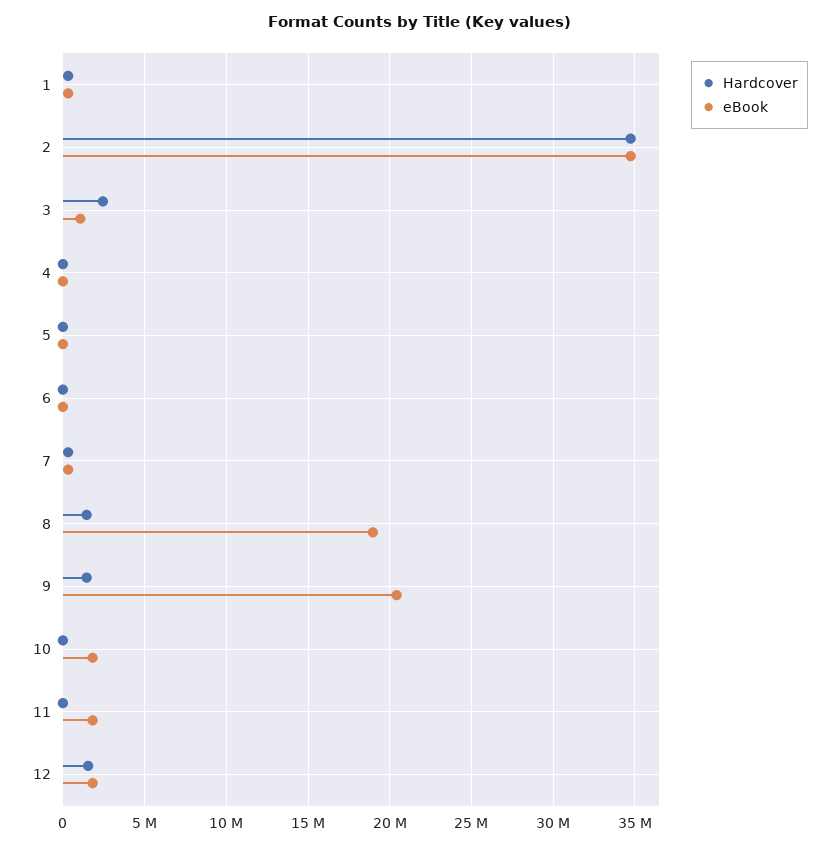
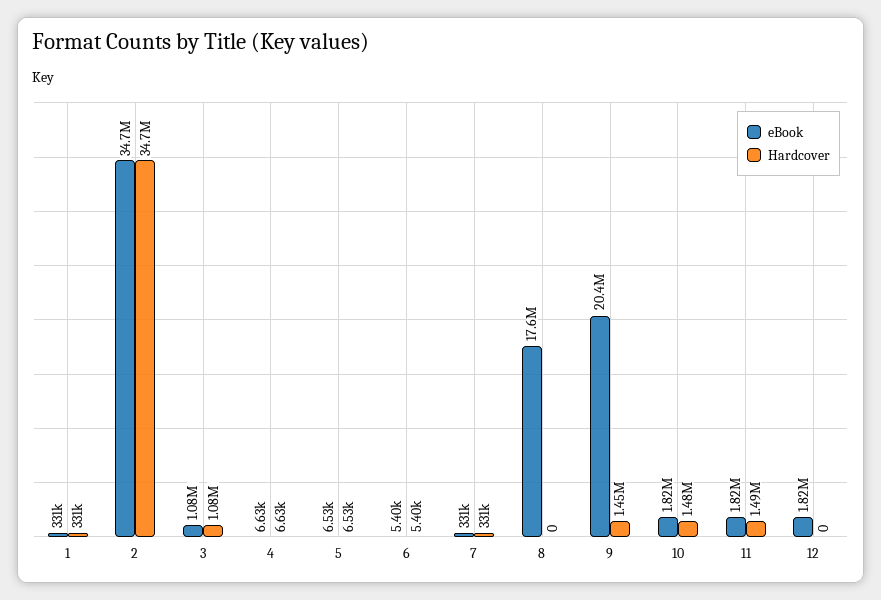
  {
    "Hardcover": {
      "1": 331000,
      "2": 34700000,
-     "3": 2500000,
+     "3": 1080000,
      "4": 6630,
      "5": 6530,
      "6": 5400,
      "7": 331000,
-     "8": 1500000,
+     "8": 0,
      "9": 1450000,
-     "10": 0,
+     "10": 1480000,
-     "11": 0,
+     "11": 1490000,
-     "12": 1500000
+     "12": 0
    },
    "eBook": {
      "1": 331000,
      "2": 34700000,
      "3": 1080000,
      "4": 6630,
      "5": 6530,
      "6": 5400,
      "7": 331000,
-     "8": 19000000,
+     "8": 17600000,
      "9": 20400000,
      "10": 1820000,
      "11": 1820000,
      "12": 1820000
    }
  }

